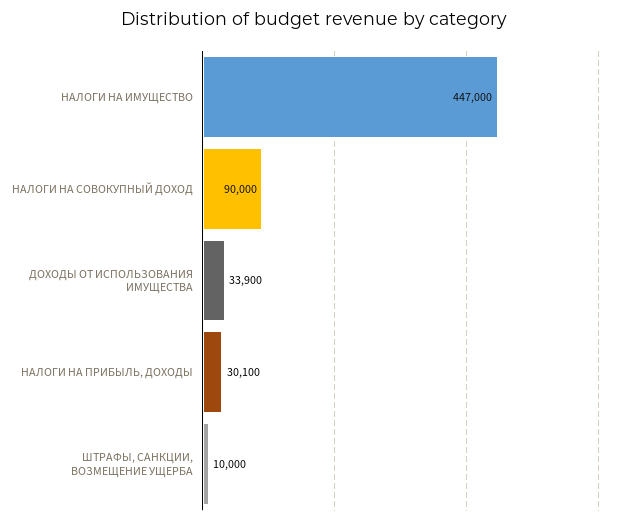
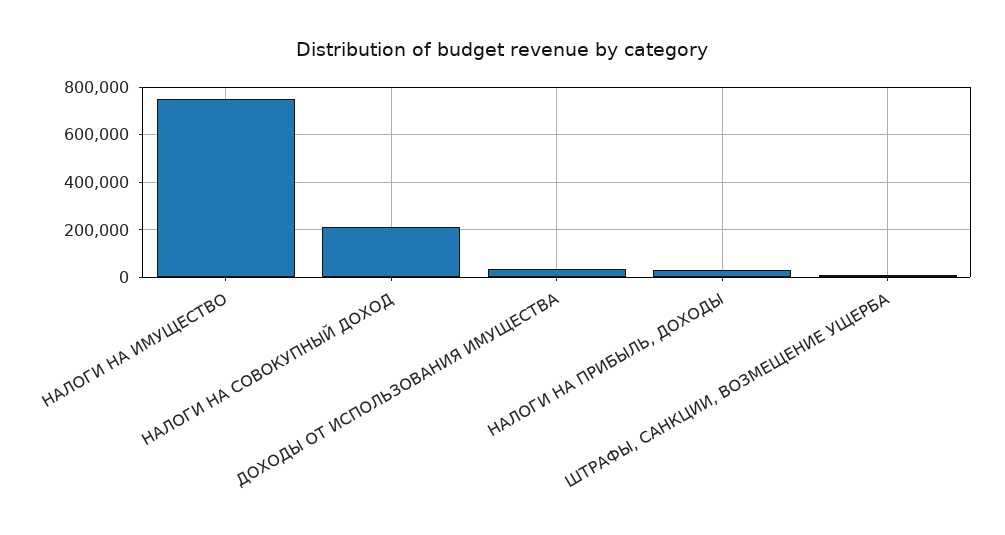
  {
-   "НАЛОГИ НА ИМУЩЕСТВО": 447000,
+   "НАЛОГИ НА ИМУЩЕСТВО": 750000,
-   "НАЛОГИ НА СОВОКУПНЫЙ ДОХОД": 90000,
+   "НАЛОГИ НА СОВОКУПНЫЙ ДОХОД": 200000,
    "ДОХОДЫ ОТ ИСПОЛЬЗОВАНИЯ ИМУЩЕСТВА": 33900,
    "НАЛОГИ НА ПРИБЫЛЬ, ДОХОДЫ": 30100,
    "ШТРАФЫ, САНКЦИИ, ВОЗМЕЩЕНИЕ УЩЕРБА": 10000
  }

